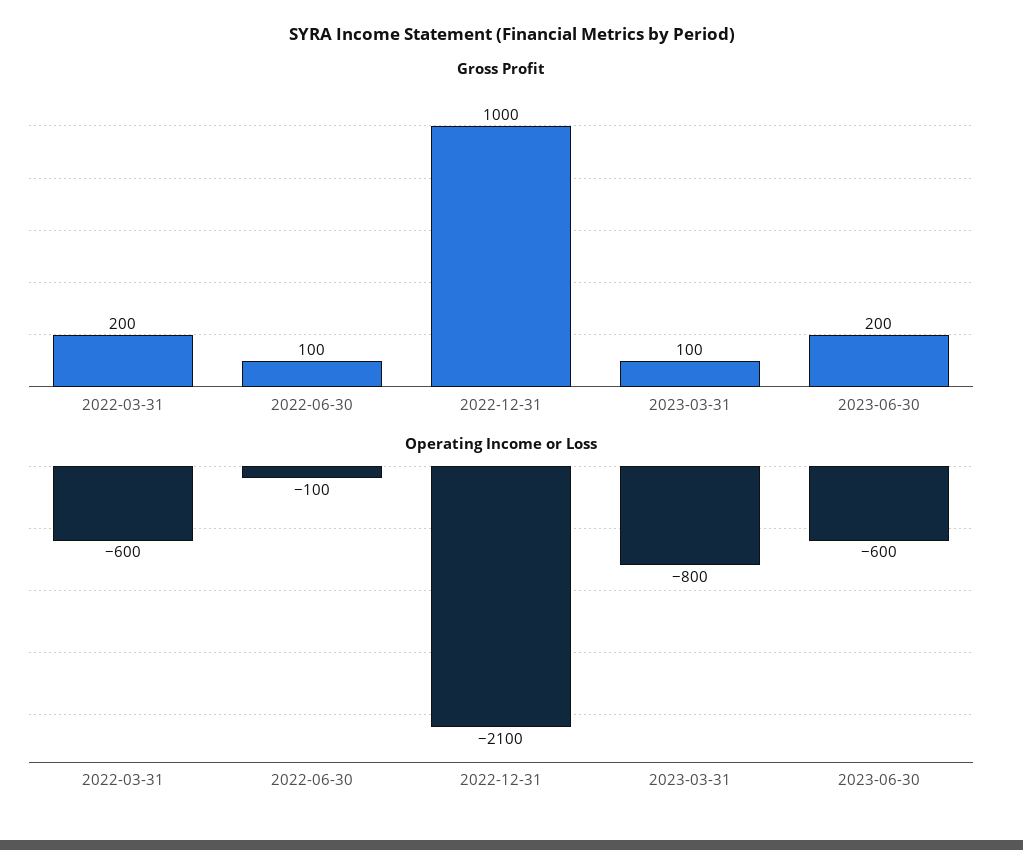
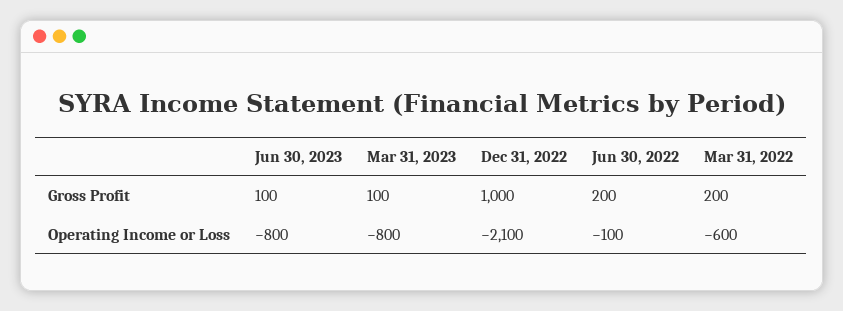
  {
    "Gross Profit": {
      "2022-03-31": 200,
-     "2022-06-30": 100,
+     "2022-06-30": 200,
      "2022-12-31": 1000,
      "2023-03-31": 100,
-     "2023-06-30": 200
+     "2023-06-30": 100
    },
    "Operating Income or Loss": {
      "2022-03-31": -600,
      "2022-06-30": -100,
      "2022-12-31": -2100,
      "2023-03-31": -800,
-     "2023-06-30": -600
+     "2023-06-30": -800
    }
  }

